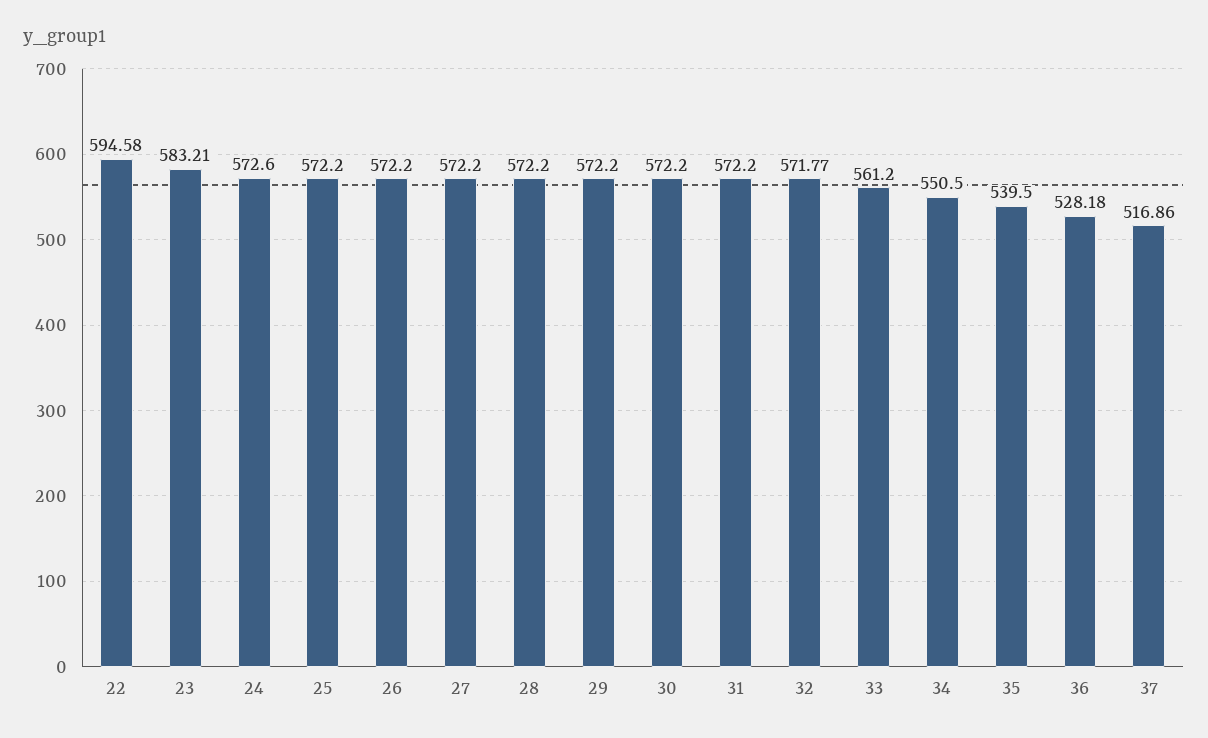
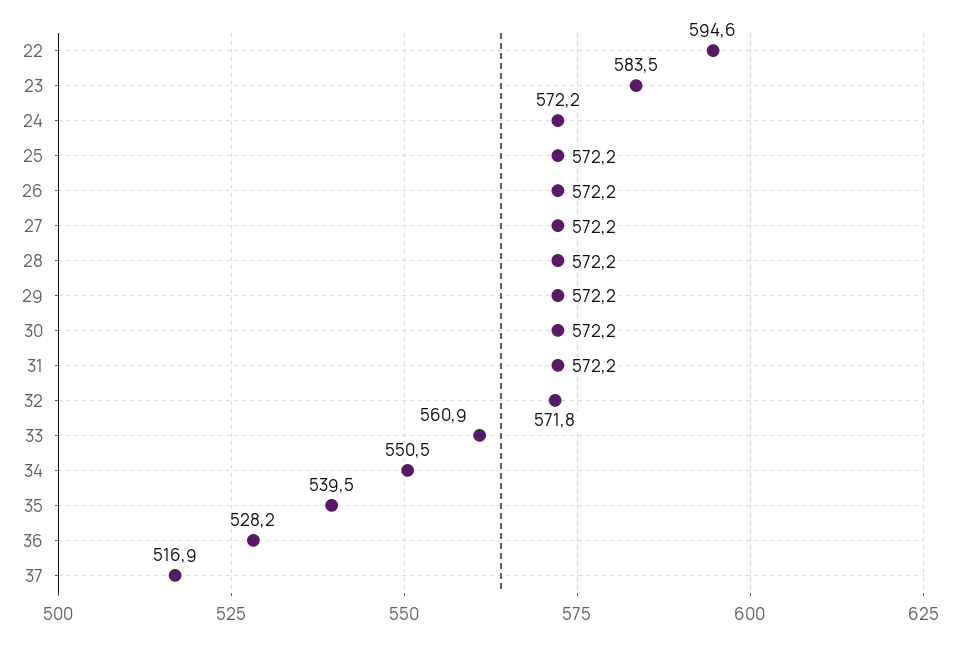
  {
    "22": 594.58,
-   "23": 583.21,
+   "23": 583.5,
-   "24": 572.6,
+   "24": 572.2,
    "25": 572.2,
    "26": 572.2,
    "27": 572.2,
    "28": 572.2,
    "29": 572.2,
    "30": 572.2,
    "31": 572.2,
    "32": 571.77,
-   "33": 561.2,
+   "33": 560.9,
    "34": 550.5,
    "35": 539.5,
    "36": 528.18,
    "37": 516.86
  }

